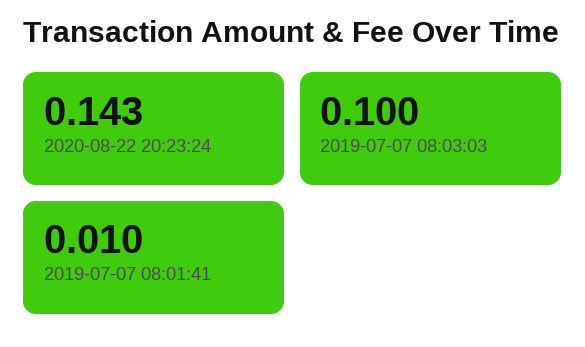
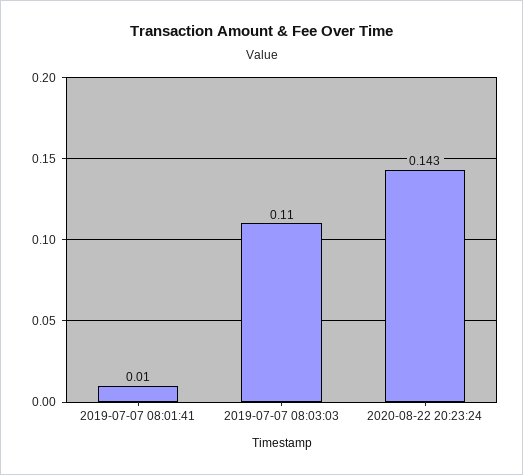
  {
    "2020-08-22 20:23:24": 0.143,
-   "2019-07-07 08:03:03": 0.1,
+   "2019-07-07 08:03:03": 0.11,
    "2019-07-07 08:01:41": 0.01
  }

